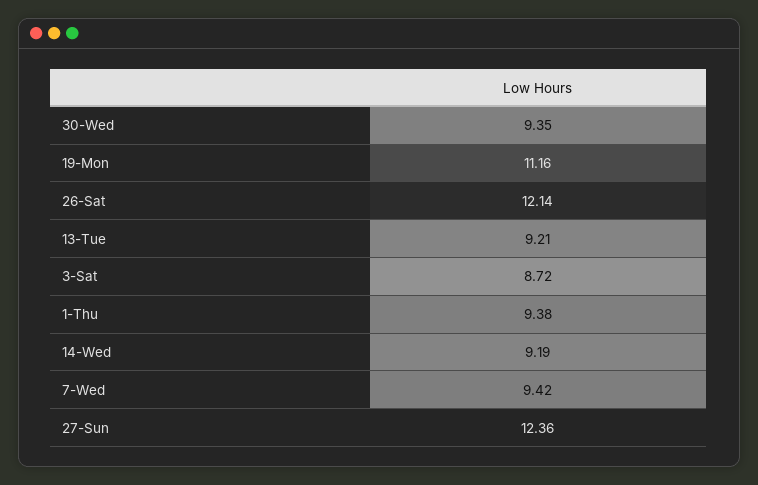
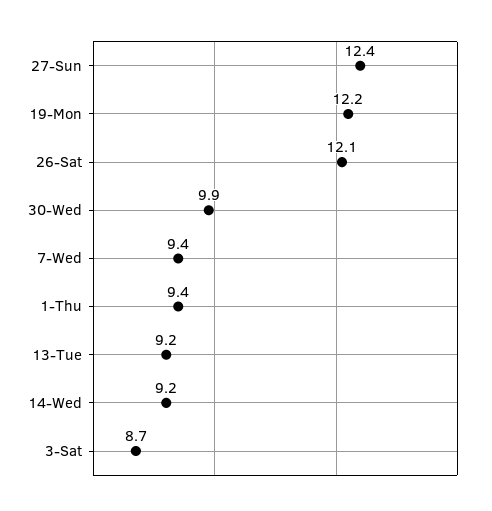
  {
-   "30-Wed": 9.35,
+   "30-Wed": 9.9,
-   "19-Mon": 11.16,
+   "19-Mon": 12.2,
    "26-Sat": 12.14,
    "13-Tue": 9.21,
    "3-Sat": 8.72,
    "1-Thu": 9.38,
    "14-Wed": 9.19,
    "7-Wed": 9.42,
    "27-Sun": 12.36
  }

